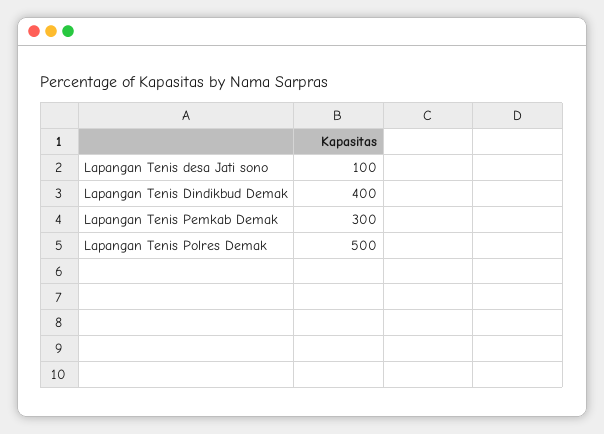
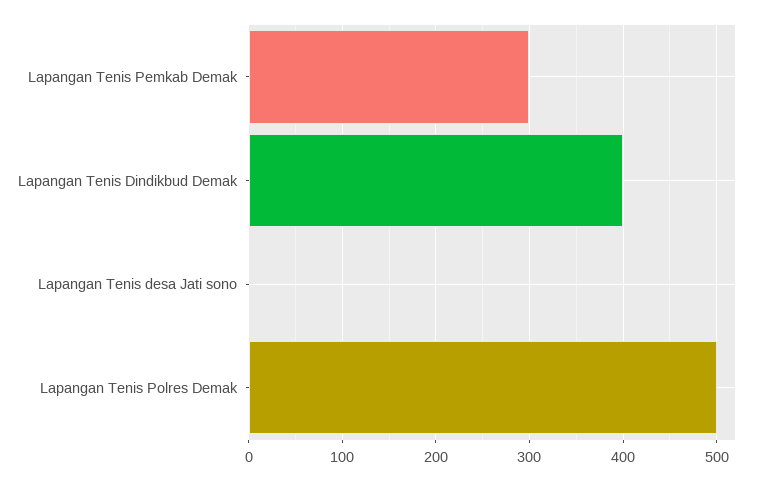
  {
-   "Lapangan Tenis desa Jati sono": 100,
+   "Lapangan Tenis desa Jati sono": 0,
    "Lapangan Tenis Dindikbud Demak": 400,
    "Lapangan Tenis Pemkab Demak": 300,
    "Lapangan Tenis Polres Demak": 500
  }

